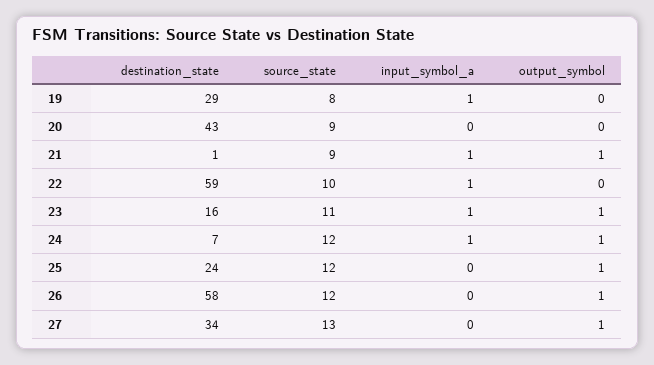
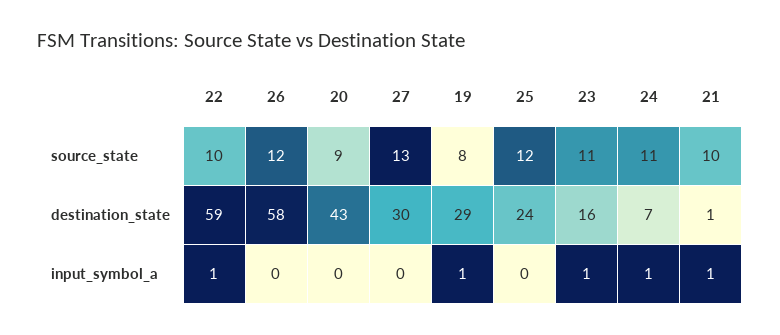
  {
    "destination_state": {
      "19": 29,
      "20": 43,
      "21": 1,
      "22": 59,
      "23": 16,
      "24": 7,
      "25": 24,
      "26": 58,
-     "27": 34
+     "27": 30
    },
    "source_state": {
      "19": 8,
      "20": 9,
-     "21": 9,
+     "21": 10,
      "22": 10,
      "23": 11,
-     "24": 12,
+     "24": 11,
      "25": 12,
      "26": 12,
      "27": 13
    },
    "input_symbol_a": {
      "19": 1,
      "20": 0,
      "21": 1,
      "22": 1,
      "23": 1,
      "24": 1,
      "25": 0,
      "26": 0,
      "27": 0
-   },
+   }
-   "output_symbol": {
-     "19": 0,
-     "20": 0,
-     "21": 1,
-     "22": 0,
-     "23": 1,
-     "24": 1,
-     "25": 1,
-     "26": 1,
-     "27": 1
-   }
  }

